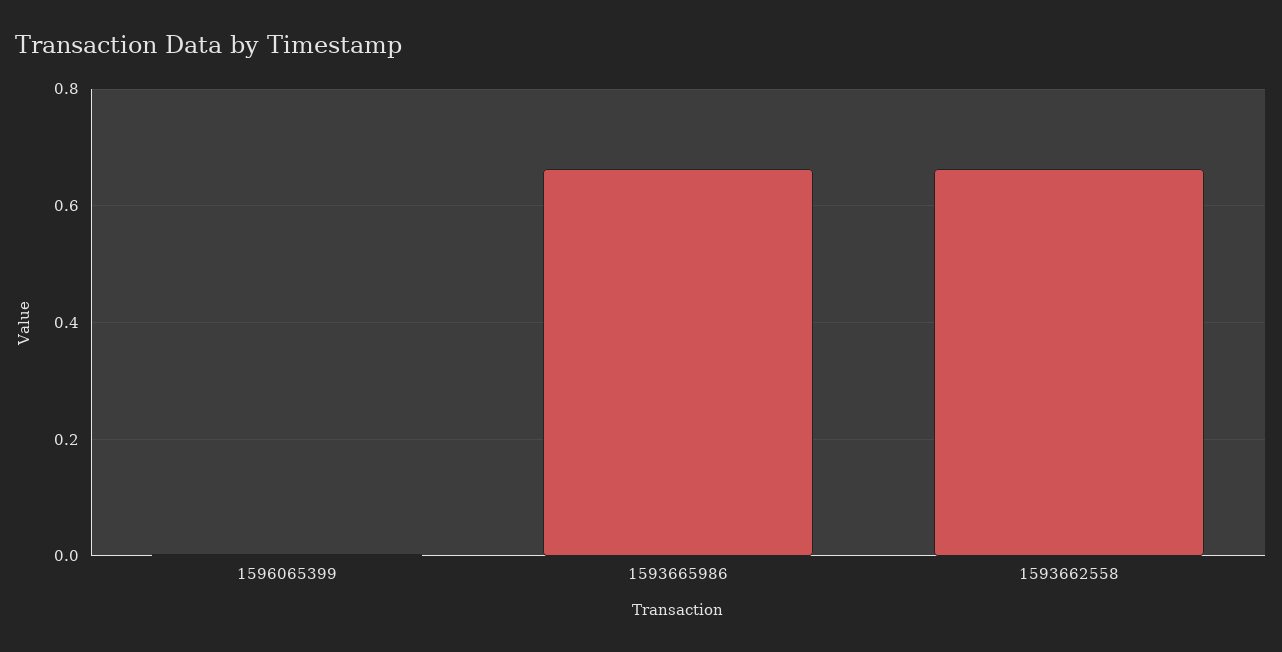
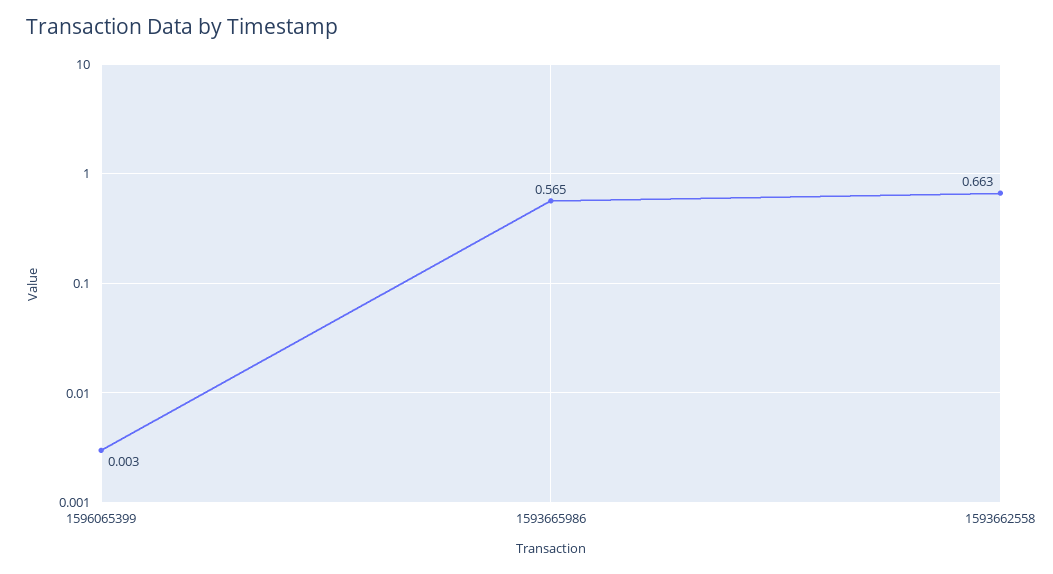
  {
    "1596065399": 0.003,
-   "1593665986": 0.66,
+   "1593665986": 0.565,
    "1593662558": 0.663
  }

